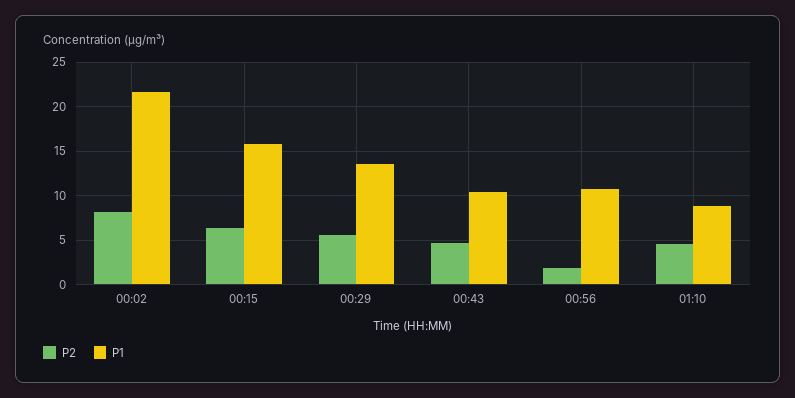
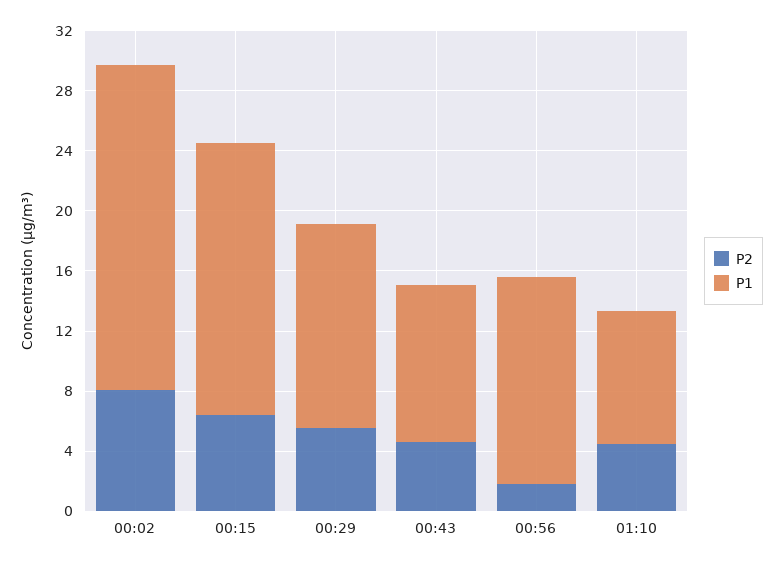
  {
    "P2": {
      "00:02": 8,
      "00:15": 6,
      "00:29": 6,
      "00:43": 5,
      "00:56": 2,
      "01:10": 5
    },
    "P1": {
      "00:02": 22,
-     "00:15": 16,
+     "00:15": 18,
      "00:29": 14,
      "00:43": 10,
-     "00:56": 11,
+     "00:56": 14,
      "01:10": 9
    }
  }

